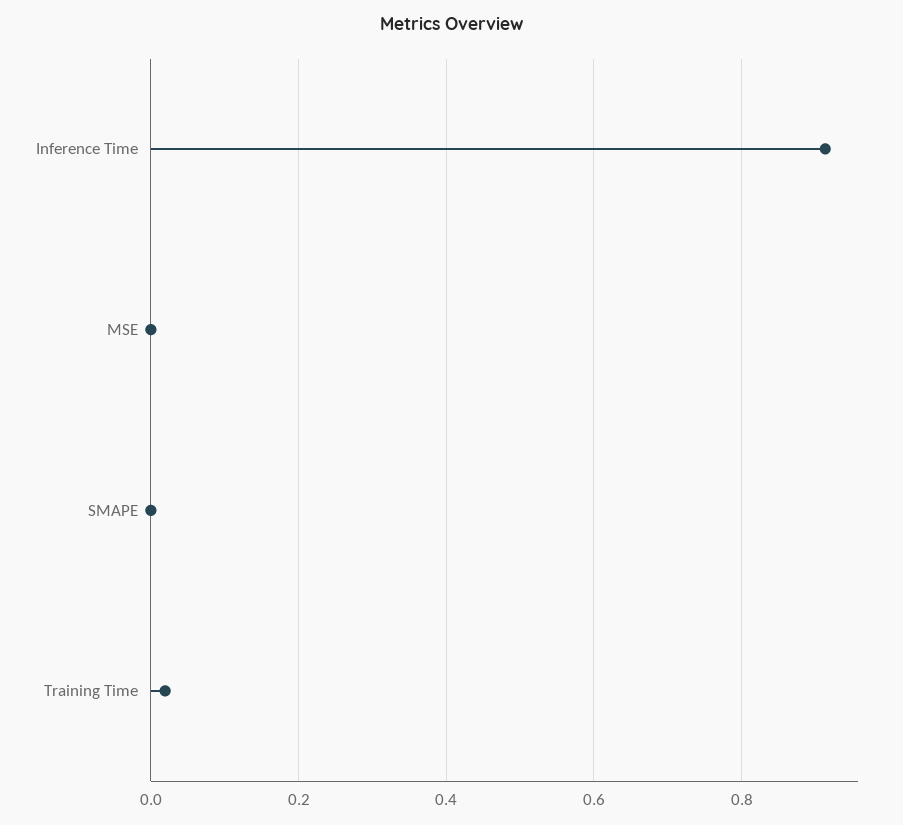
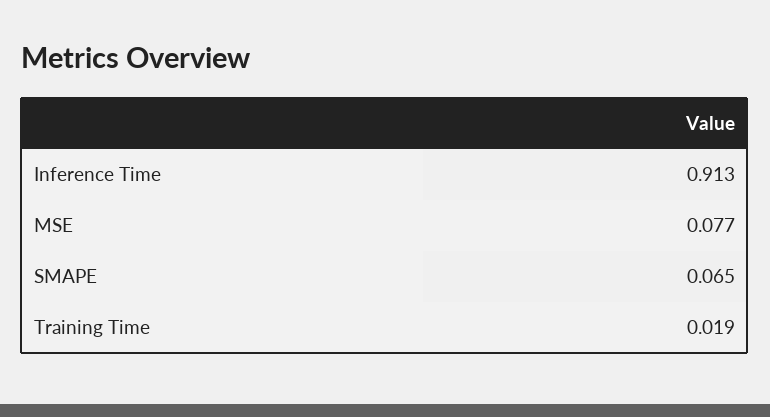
  {
    "Inference Time": 0.913,
-   "MSE": 0,
+   "MSE": 0.077,
-   "SMAPE": 0,
+   "SMAPE": 0.065,
    "Training Time": 0.019
  }

